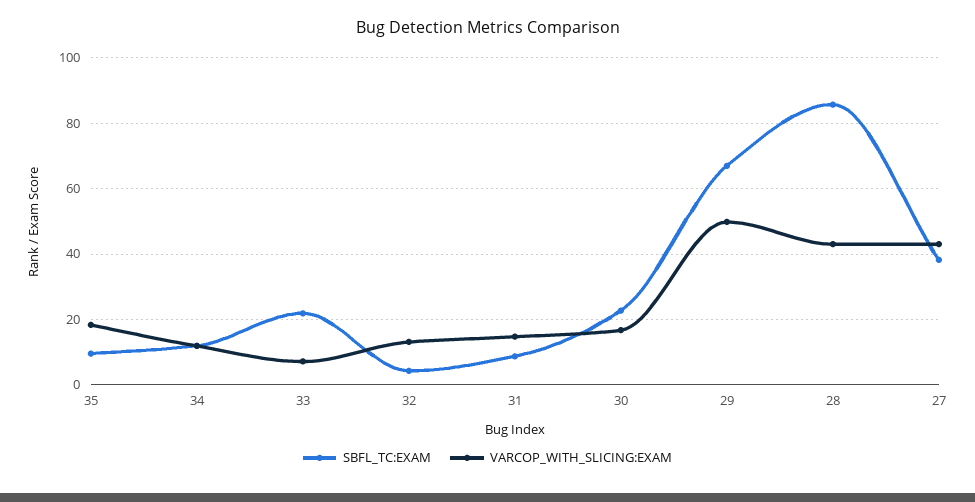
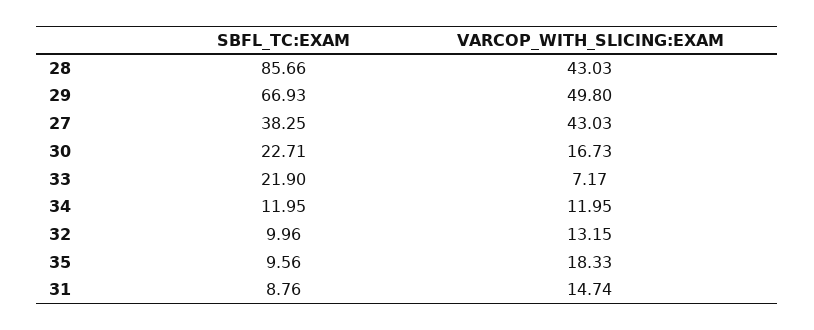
  {
    "SBFL_TC:EXAM": {
      "35": 9.56,
      "34": 11.95,
      "33": 21.9,
-     "32": 4,
+     "32": 9.96,
      "31": 8.76,
      "30": 22.71,
      "29": 66.93,
      "28": 85.66,
      "27": 38.25
    },
    "VARCOP_WITH_SLICING:EXAM": {
      "35": 18.33,
      "34": 11.95,
      "33": 7.17,
      "32": 13.15,
      "31": 14.74,
      "30": 16.73,
      "29": 49.8,
      "28": 43.03,
      "27": 43.03
    }
  }

